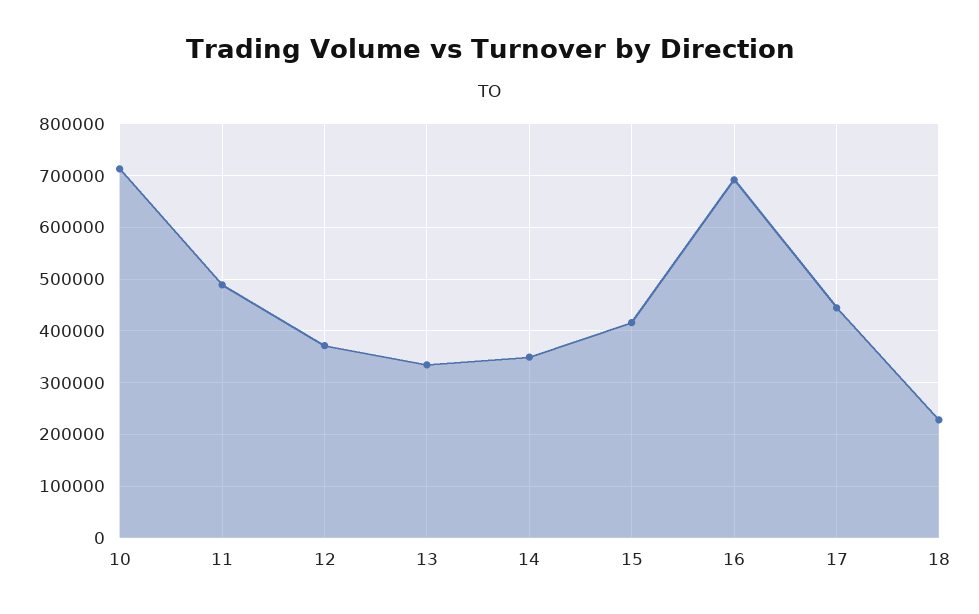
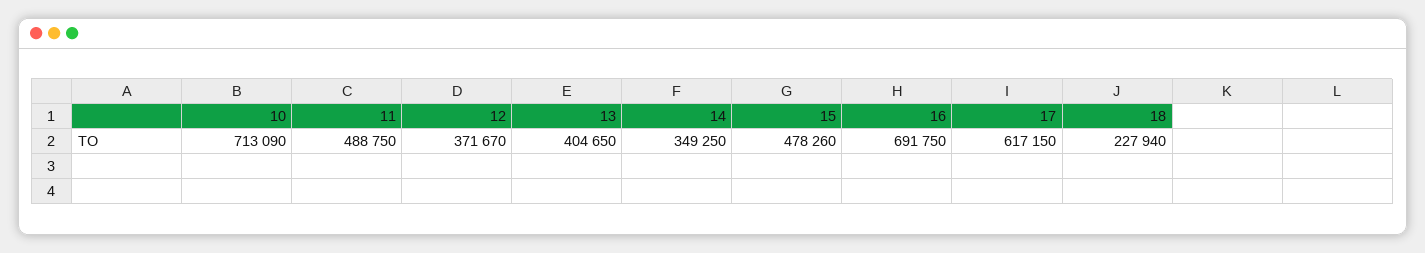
  {
    "10": 713090,
    "11": 488750,
    "12": 371670,
-   "13": 340000,
+   "13": 404650,
    "14": 349250,
-   "15": 420000,
+   "15": 478260,
    "16": 691750,
-   "17": 440000,
+   "17": 617150,
    "18": 227940
  }

